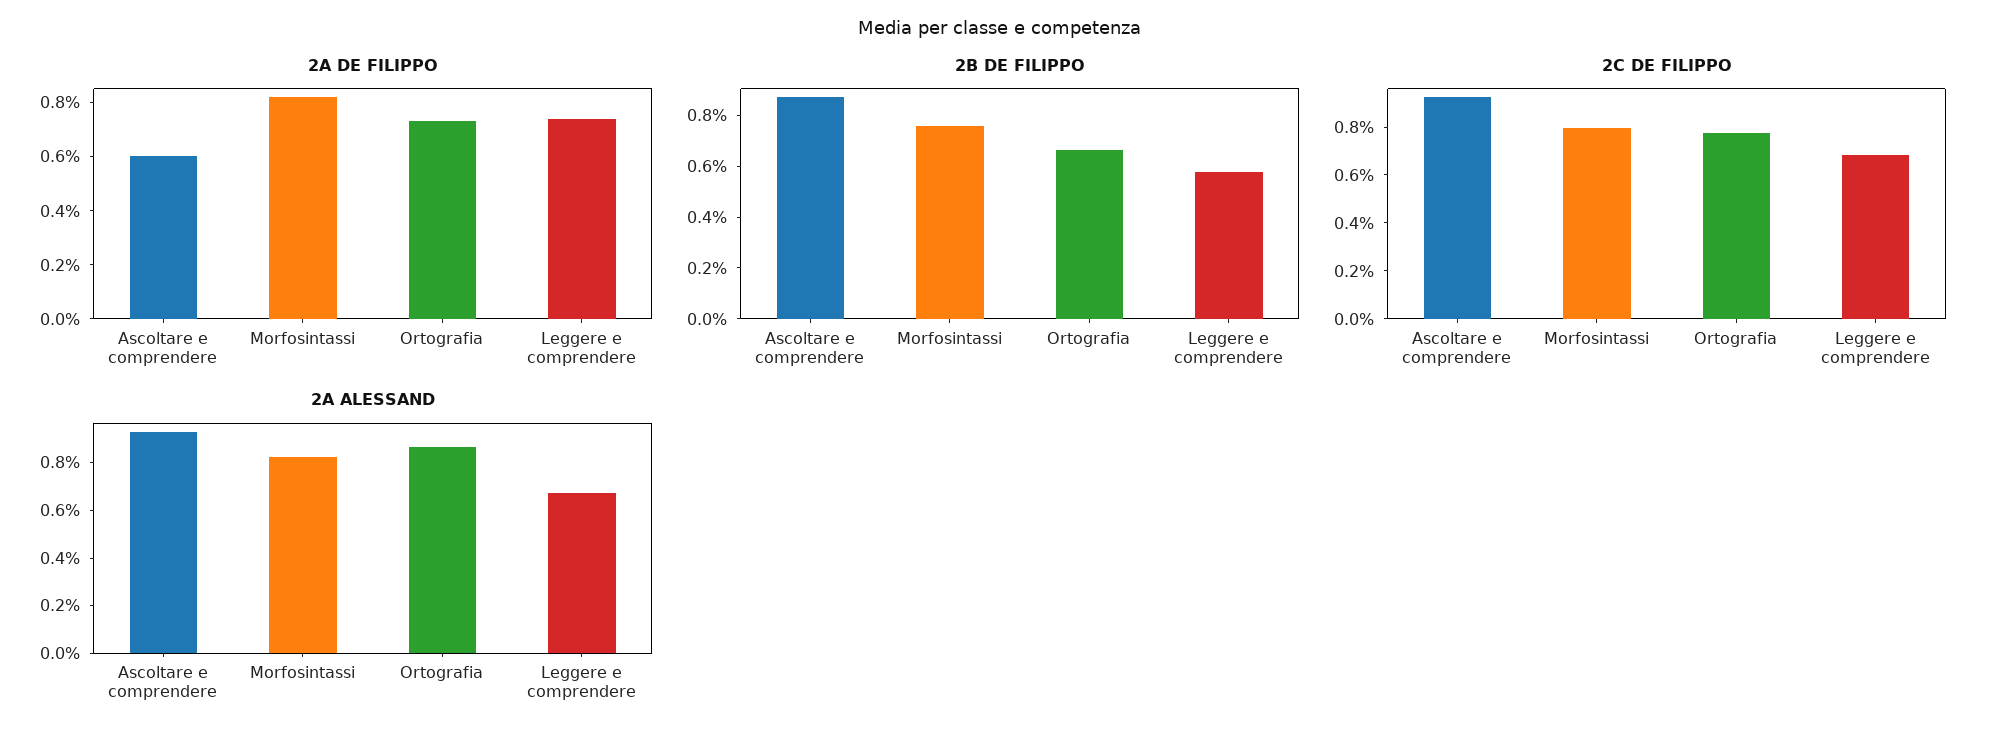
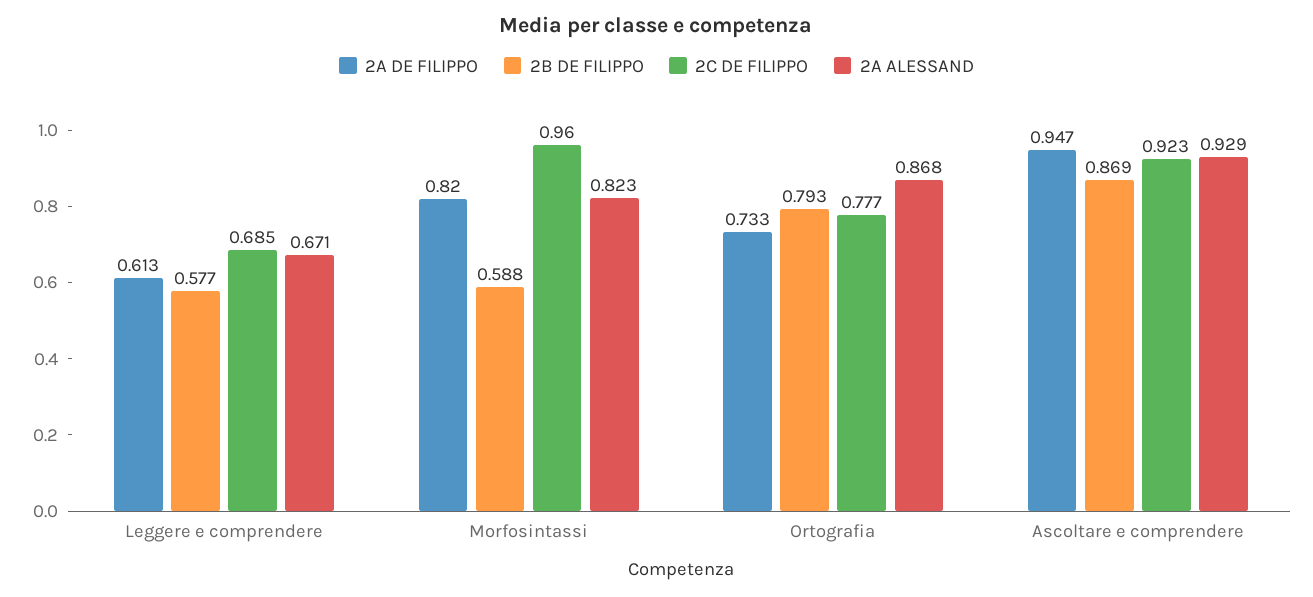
  {
    "2A DE FILIPPO": {
-     "Ascoltare e comprendere": 0.6,
+     "Ascoltare e comprendere": 0.947,
      "Morfosintassi": 0.82,
      "Ortografia": 0.733,
-     "Leggere e comprendere": 0.75
+     "Leggere e comprendere": 0.613
    },
    "2B DE FILIPPO": {
      "Ascoltare e comprendere": 0.869,
-     "Morfosintassi": 0.75,
+     "Morfosintassi": 0.588,
-     "Ortografia": 0.65,
+     "Ortografia": 0.793,
      "Leggere e comprendere": 0.577
    },
    "2C DE FILIPPO": {
      "Ascoltare e comprendere": 0.923,
-     "Morfosintassi": 0.8,
+     "Morfosintassi": 0.96,
      "Ortografia": 0.777,
      "Leggere e comprendere": 0.685
    },
    "2A ALESSAND": {
      "Ascoltare e comprendere": 0.929,
      "Morfosintassi": 0.823,
      "Ortografia": 0.868,
      "Leggere e comprendere": 0.671
    }
  }

